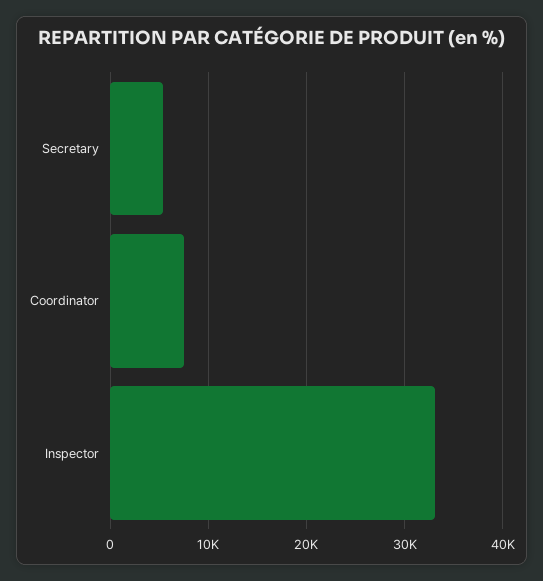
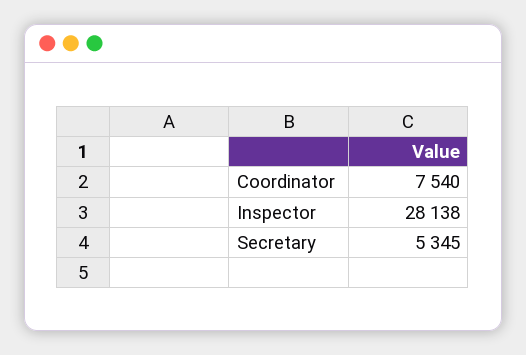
  {
    "Secretary": 5345,
    "Coordinator": 7540,
-   "Inspector": 33000
+   "Inspector": 28138
  }

